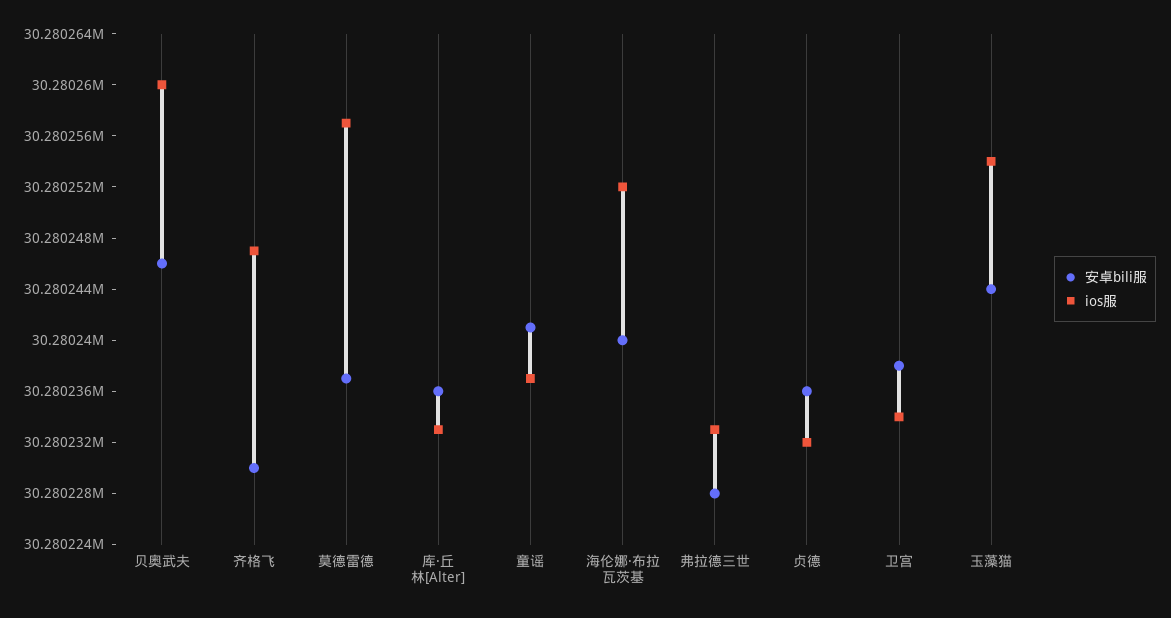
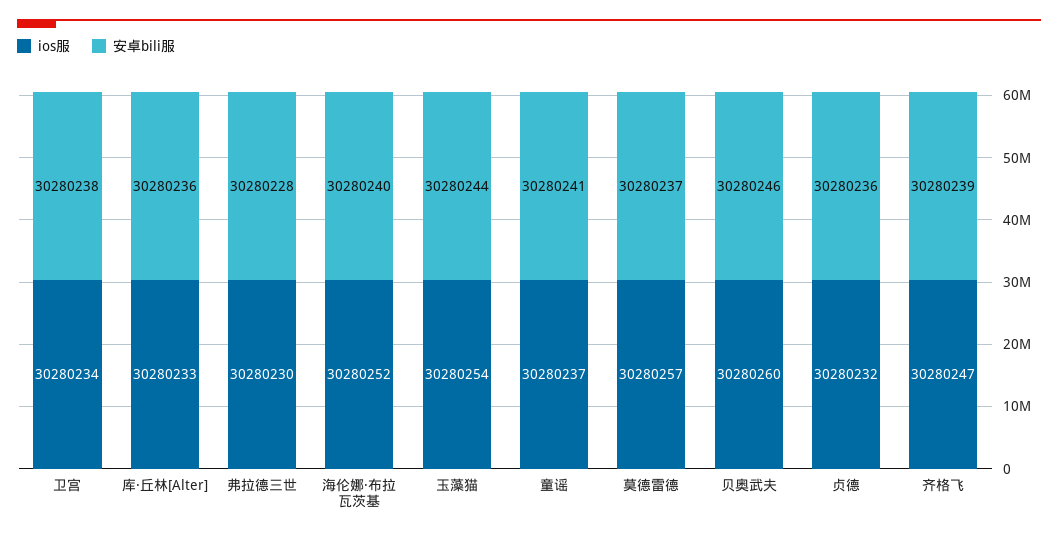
  {
    "安卓bili服": {
      "贝奥武夫": 30280246,
-     "齐格飞": 30280230,
+     "齐格飞": 30280239,
      "莫德雷德": 30280237,
      "库·丘林[Alter]": 30280236,
      "童谣": 30280241,
      "海伦娜·布拉瓦茨基": 30280240,
      "弗拉德三世": 30280228,
      "贞德": 30280236,
      "卫宫": 30280238,
      "玉藻猫": 30280244
    },
    "ios服": {
      "贝奥武夫": 30280260,
      "齐格飞": 30280247,
      "莫德雷德": 30280257,
      "库·丘林[Alter]": 30280233,
      "童谣": 30280237,
      "海伦娜·布拉瓦茨基": 30280252,
-     "弗拉德三世": 30280233,
+     "弗拉德三世": 30280230,
      "贞德": 30280232,
      "卫宫": 30280234,
      "玉藻猫": 30280254
    }
  }

